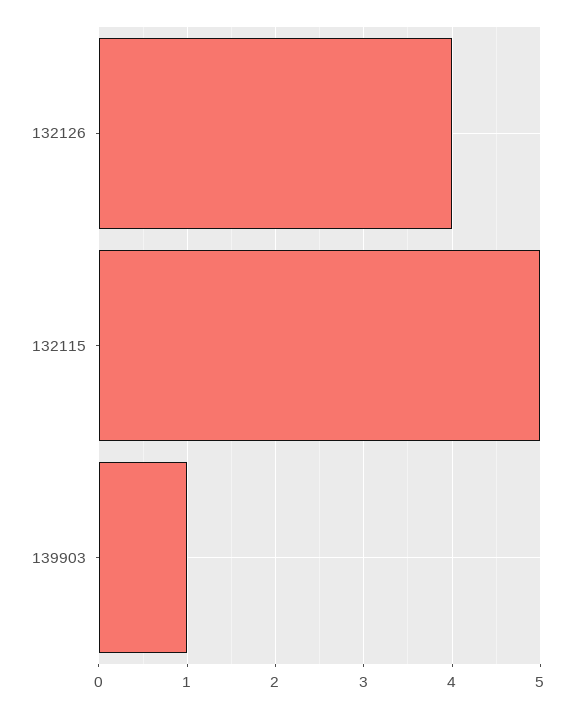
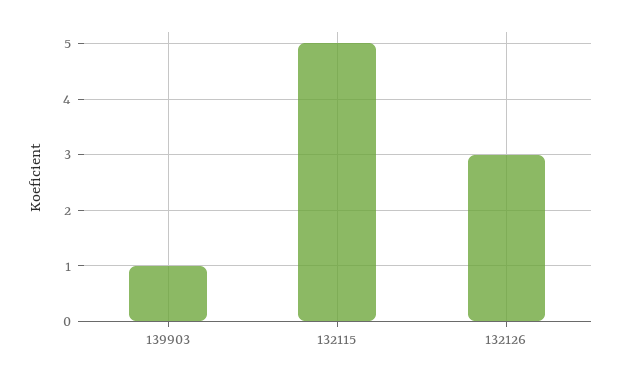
  {
-   "132126": 4,
+   "132126": 3,
    "132115": 5,
    "139903": 1
  }

